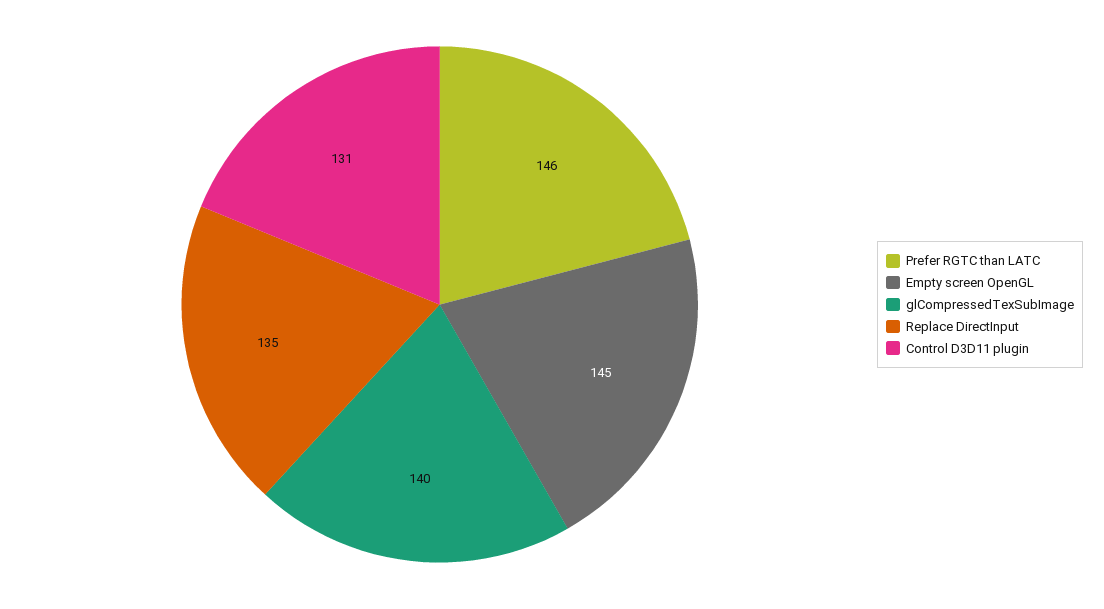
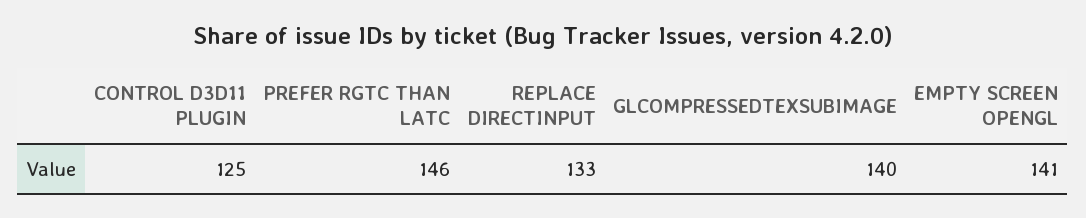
  {
    "Prefer RGTC than LATC": 146,
-   "Empty screen OpenGL": 145,
+   "Empty screen OpenGL": 141,
    "glCompressedTexSubImage": 140,
-   "Replace DirectInput": 135,
+   "Replace DirectInput": 133,
-   "Control D3D11 plugin": 131
+   "Control D3D11 plugin": 125
  }

